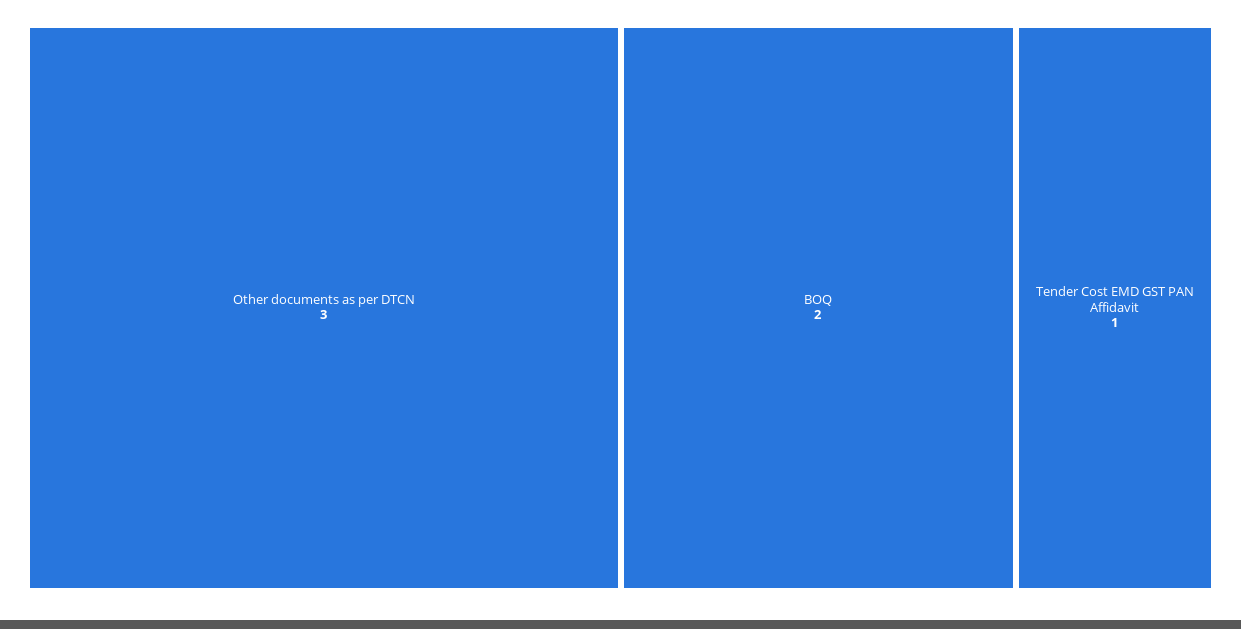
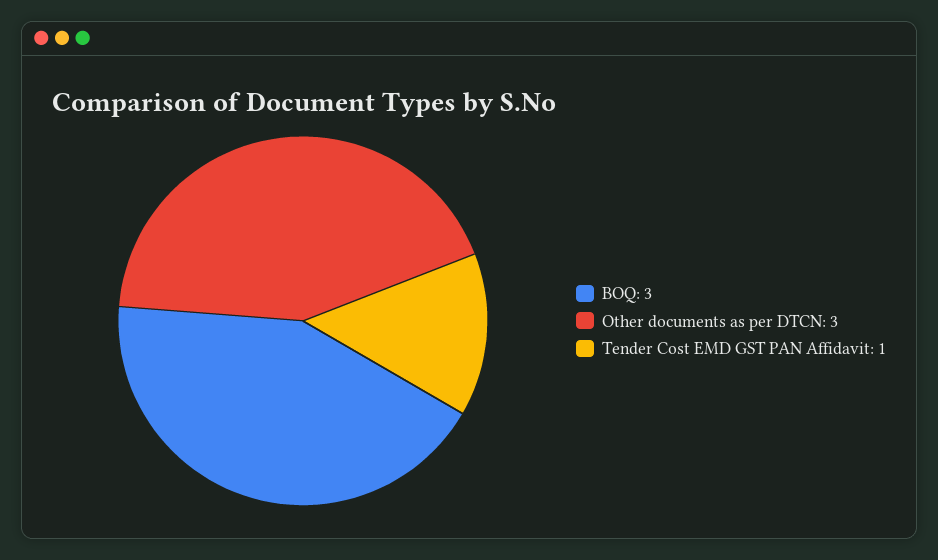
  {
    "Other documents as per DTCN": 3,
-   "BOQ": 2,
+   "BOQ": 3,
    "Tender Cost EMD GST PAN Affidavit": 1
  }

